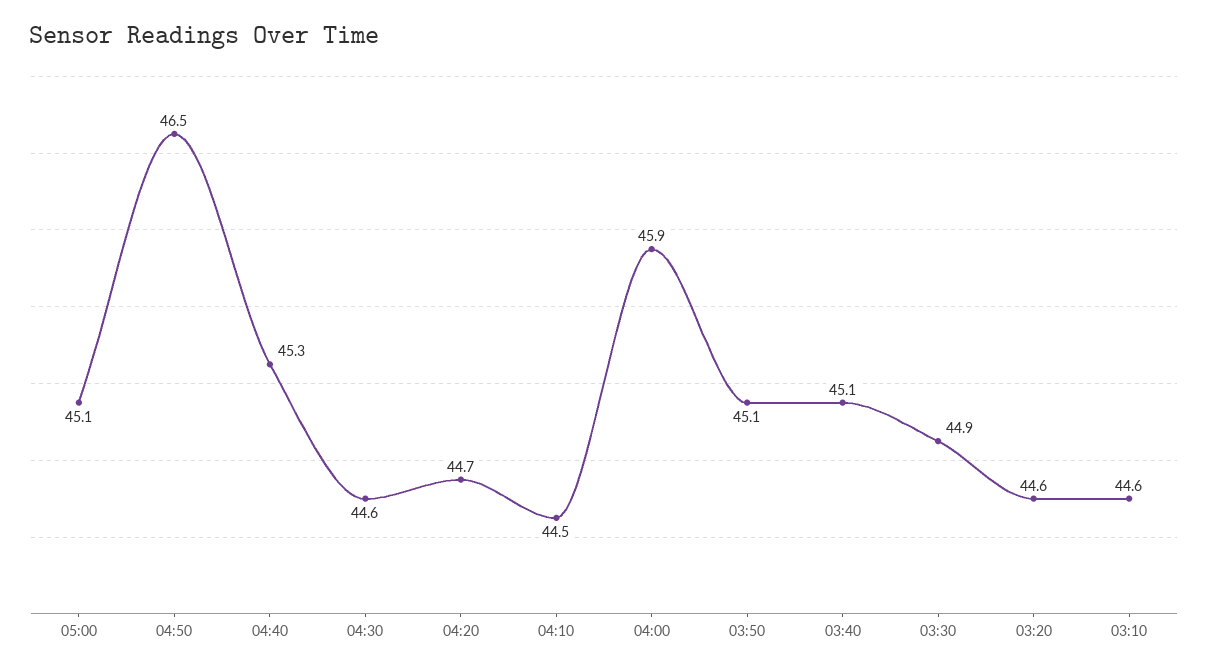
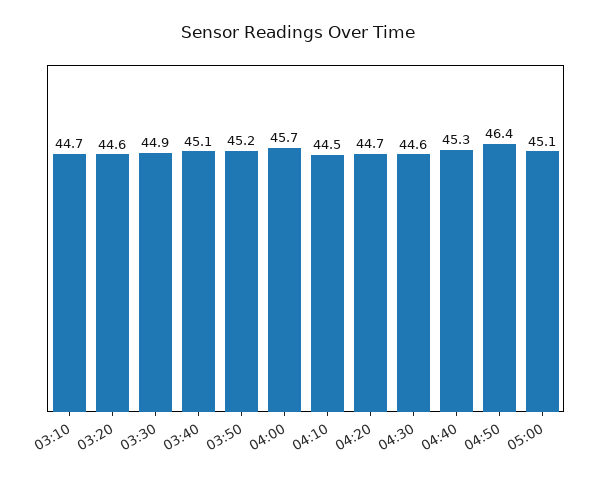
  {
    "05:00": 45.1,
-   "04:50": 46.5,
+   "04:50": 46.4,
    "04:40": 45.3,
    "04:30": 44.6,
    "04:20": 44.7,
    "04:10": 44.5,
-   "04:00": 45.9,
+   "04:00": 45.7,
-   "03:50": 45.1,
+   "03:50": 45.2,
    "03:40": 45.1,
    "03:30": 44.9,
    "03:20": 44.6,
-   "03:10": 44.6
+   "03:10": 44.7
  }

